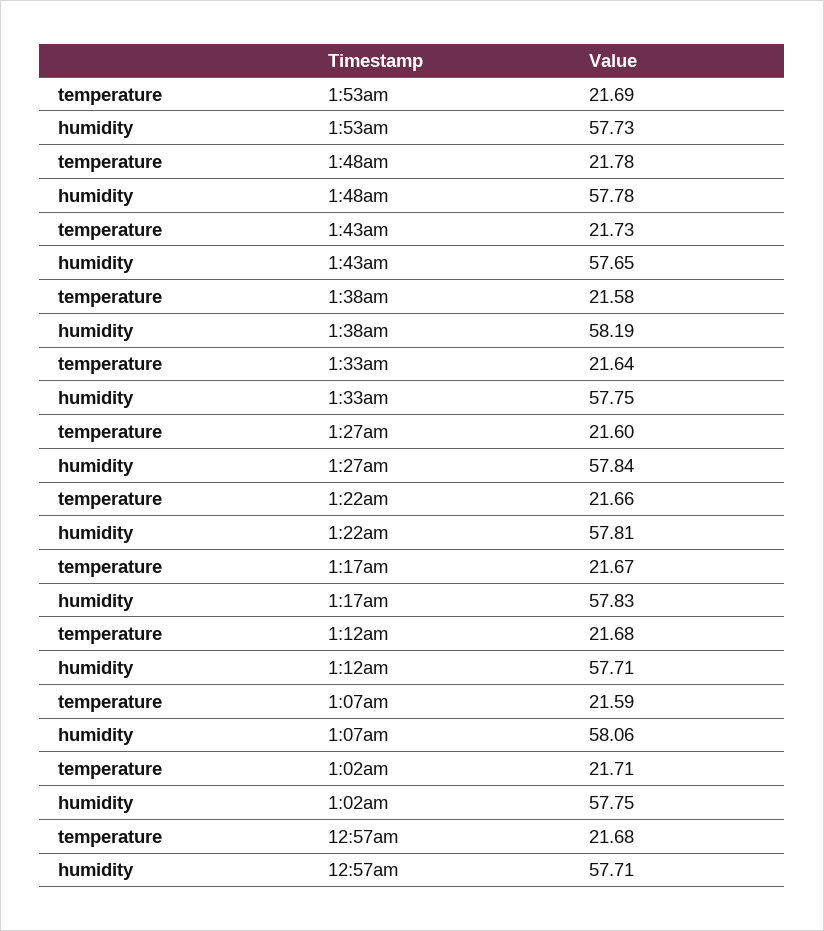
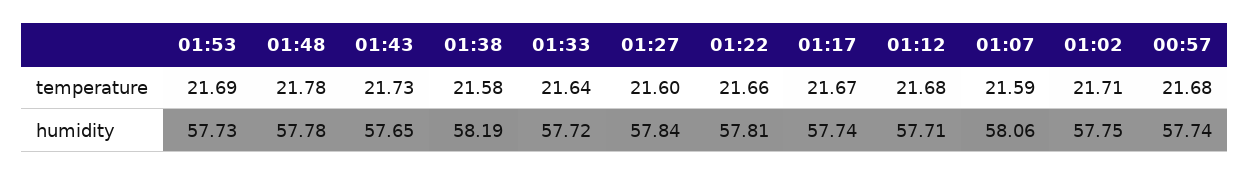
  {
    "temperature": {
      "1:53am": 21.69,
      "1:48am": 21.78,
      "1:43am": 21.73,
      "1:38am": 21.58,
      "1:33am": 21.64,
      "1:27am": 21.6,
      "1:22am": 21.66,
      "1:17am": 21.67,
      "1:12am": 21.68,
      "1:07am": 21.59,
      "1:02am": 21.71,
      "12:57am": 21.68
    },
    "humidity": {
      "1:53am": 57.73,
      "1:48am": 57.78,
      "1:43am": 57.65,
      "1:38am": 58.19,
-     "1:33am": 57.75,
+     "1:33am": 57.72,
      "1:27am": 57.84,
      "1:22am": 57.81,
-     "1:17am": 57.83,
+     "1:17am": 57.74,
      "1:12am": 57.71,
      "1:07am": 58.06,
      "1:02am": 57.75,
-     "12:57am": 57.71
+     "12:57am": 57.74
    }
  }

